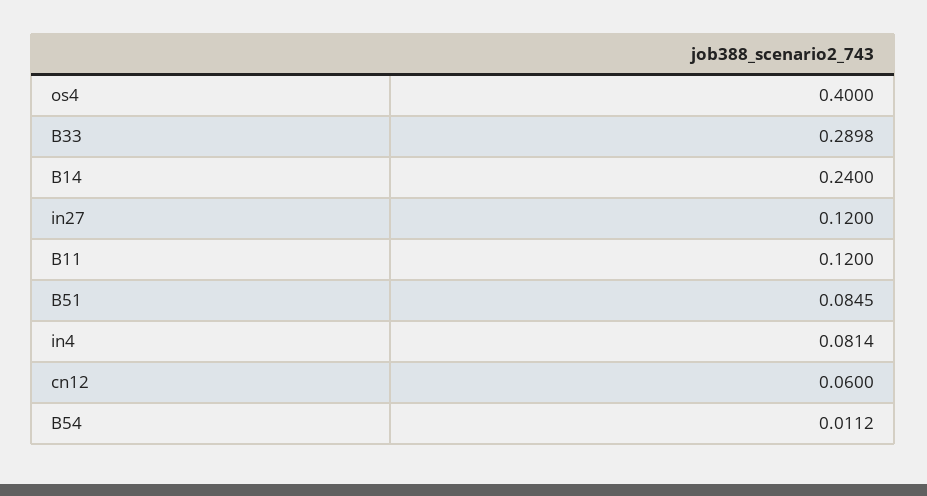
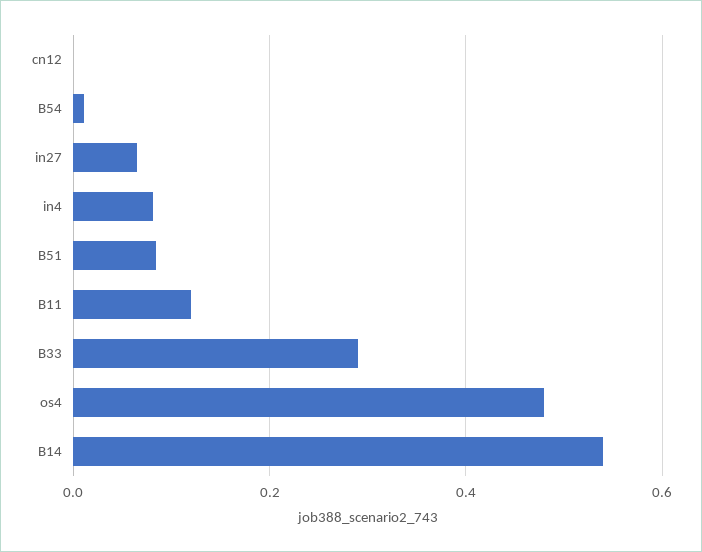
  {
-   "os4": 0.4,
+   "os4": 0.48,
    "B33": 0.2898,
-   "B14": 0.24,
+   "B14": 0.54,
-   "in27": 0.12,
+   "in27": 0.06,
    "B11": 0.12,
    "B51": 0.0845,
    "in4": 0.0814,
-   "cn12": 0.06,
+   "cn12": 0,
    "B54": 0.0112
  }

